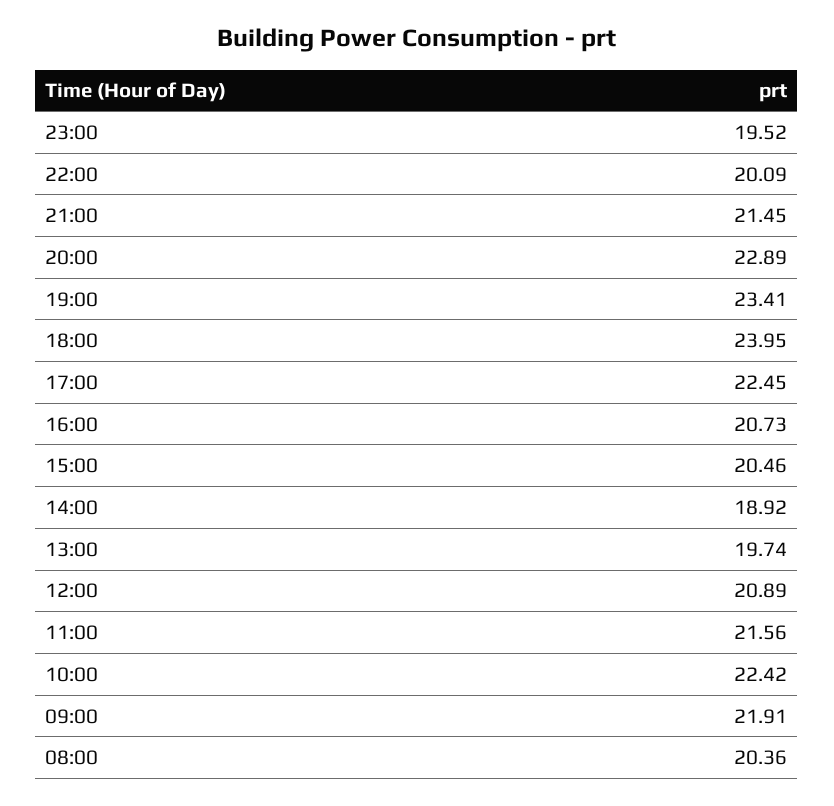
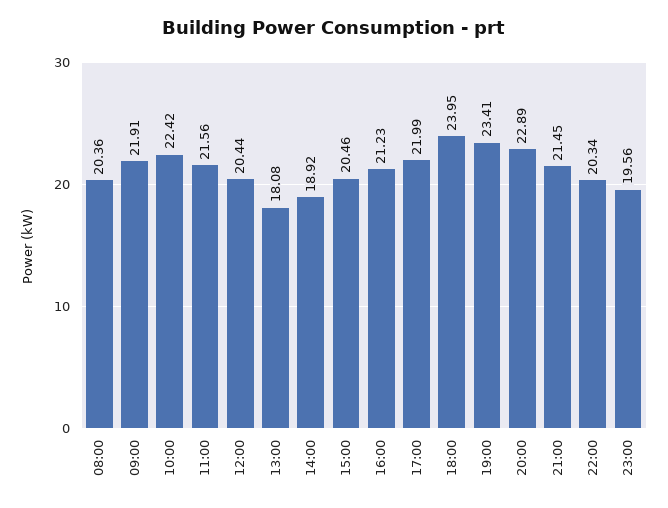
  {
-   "23:00": 19.52,
+   "23:00": 19.56,
-   "22:00": 20.09,
+   "22:00": 20.34,
    "21:00": 21.45,
    "20:00": 22.89,
    "19:00": 23.41,
    "18:00": 23.95,
-   "17:00": 22.45,
+   "17:00": 21.99,
-   "16:00": 20.73,
+   "16:00": 21.23,
    "15:00": 20.46,
    "14:00": 18.92,
-   "13:00": 19.74,
+   "13:00": 18.08,
-   "12:00": 20.89,
+   "12:00": 20.44,
    "11:00": 21.56,
    "10:00": 22.42,
    "09:00": 21.91,
    "08:00": 20.36
  }

